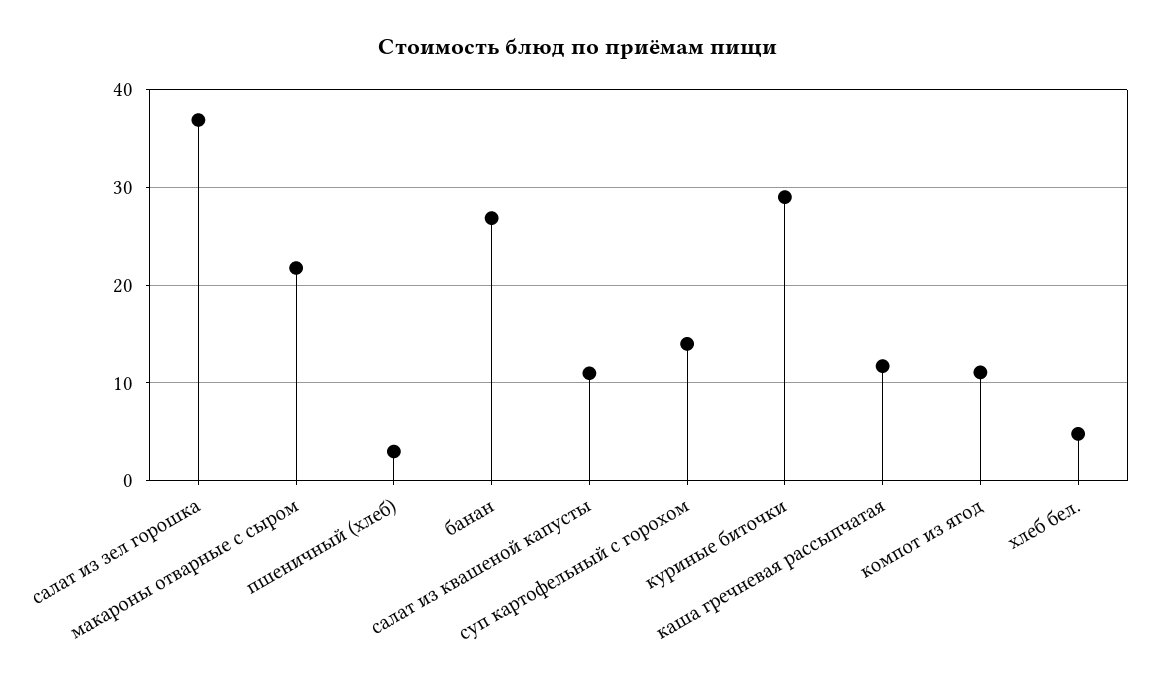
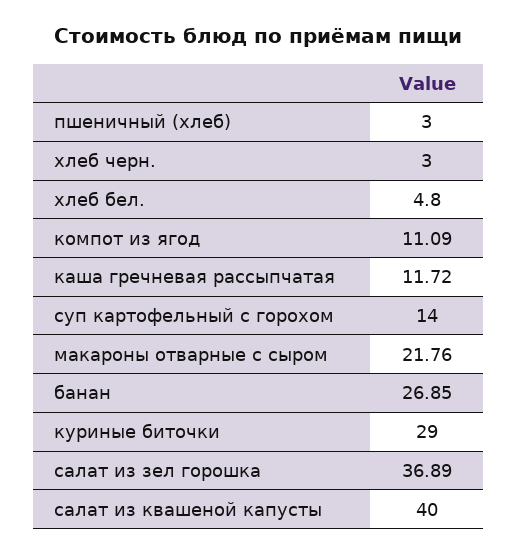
  {
    "салат из зел горошка": 36.89,
    "макароны отварные с сыром": 21.76,
    "пшеничный (хлеб)": 3,
    "банан": 26.85,
-   "салат из квашеной капусты": 11,
+   "салат из квашеной капусты": 40,
    "суп картофельный с горохом": 14,
    "куриные биточки": 29,
    "каша гречневая рассыпчатая": 11.72,
    "компот из ягод": 11.09,
-   "хлеб бел.": 4.8
+   "хлеб бел.": 4.8,
+   "хлеб черн.": 3
  }

